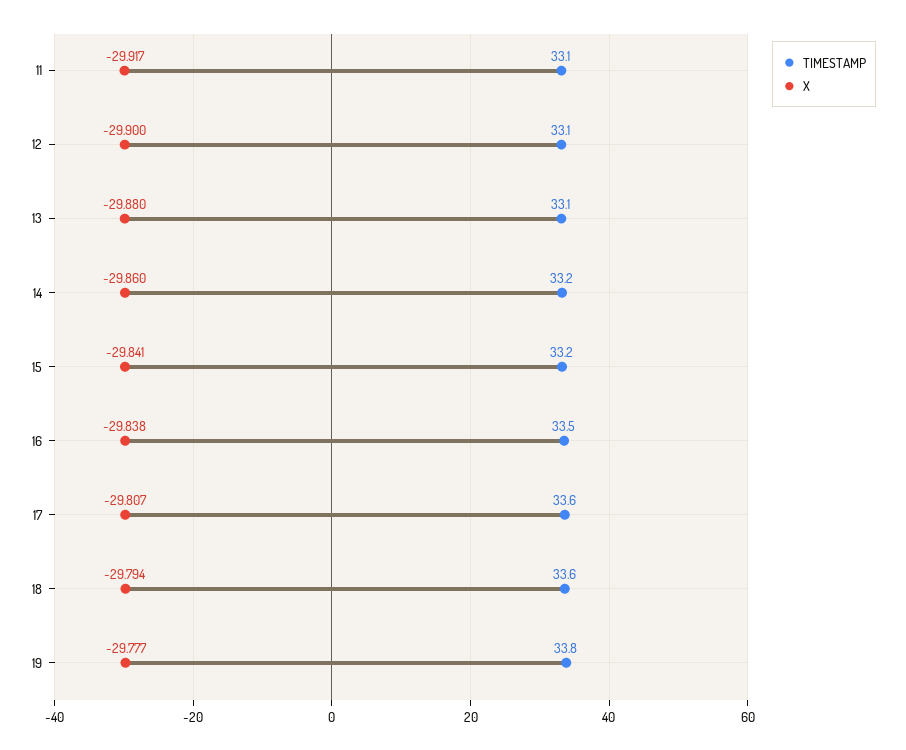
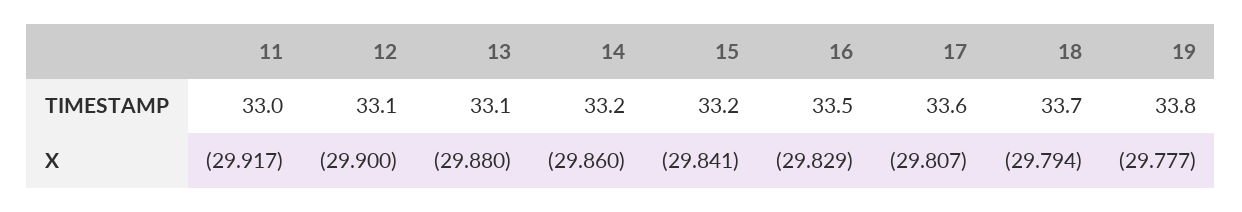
  {
    "TIMESTAMP": {
-     "11": 33.1,
+     "11": 33,
      "12": 33.1,
      "13": 33.1,
      "14": 33.2,
      "15": 33.2,
      "16": 33.5,
      "17": 33.6,
-     "18": 33.6,
+     "18": 33.7,
      "19": 33.8
    },
    "X": {
      "11": -29.917,
      "12": -29.9,
      "13": -29.88,
      "14": -29.86,
      "15": -29.841,
-     "16": -29.838,
+     "16": -29.829,
      "17": -29.807,
      "18": -29.794,
      "19": -29.777
    }
  }

